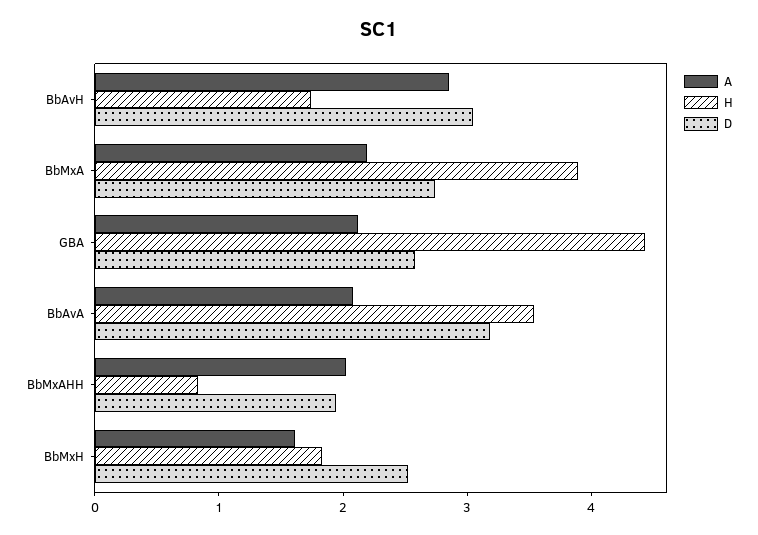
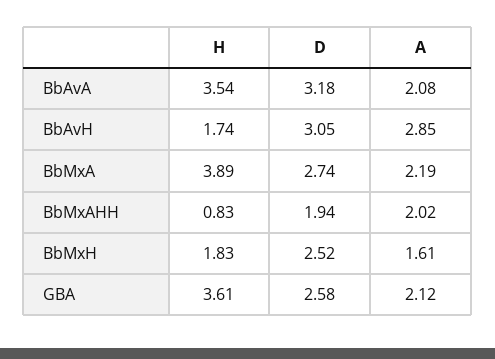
  {
    "A": {
      "BbAvH": 2.85,
      "BbMxA": 2.19,
      "GBA": 2.12,
      "BbAvA": 2.08,
      "BbMxAHH": 2.02,
      "BbMxH": 1.61
    },
    "H": {
      "BbAvH": 1.74,
      "BbMxA": 3.89,
-     "GBA": 4.4,
+     "GBA": 3.61,
      "BbAvA": 3.54,
      "BbMxAHH": 0.83,
      "BbMxH": 1.83
    },
    "D": {
      "BbAvH": 3.05,
      "BbMxA": 2.74,
      "GBA": 2.58,
      "BbAvA": 3.18,
      "BbMxAHH": 1.94,
      "BbMxH": 2.52
    }
  }

